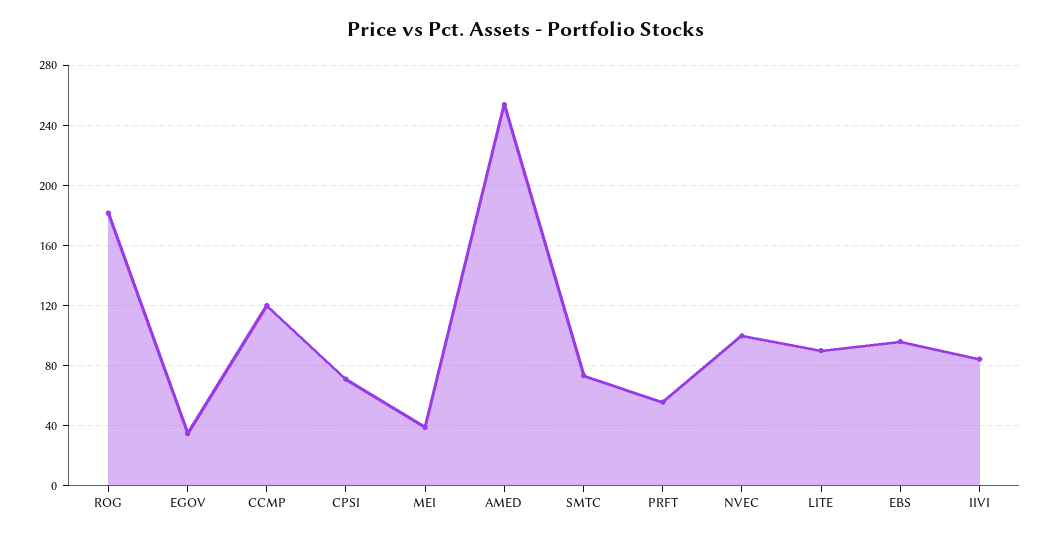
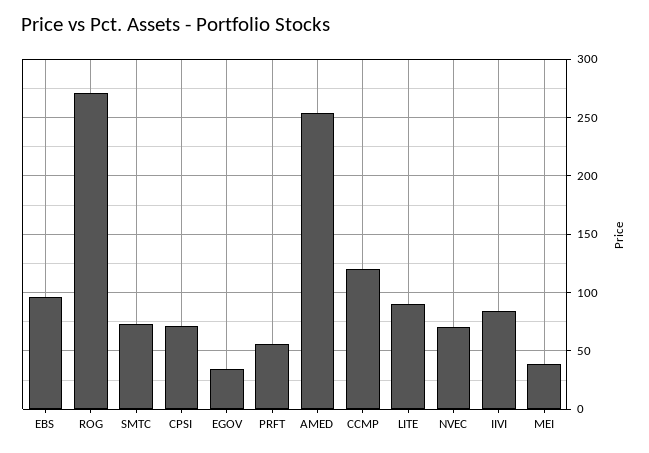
  {
-   "ROG": 180,
+   "ROG": 270,
    "EGOV": 35,
    "CCMP": 120,
    "CPSI": 70,
    "MEI": 40,
    "AMED": 255,
    "SMTC": 75,
    "PRFT": 55,
-   "NVEC": 100,
+   "NVEC": 70,
    "LITE": 90,
    "EBS": 95,
    "IIVI": 85
  }

